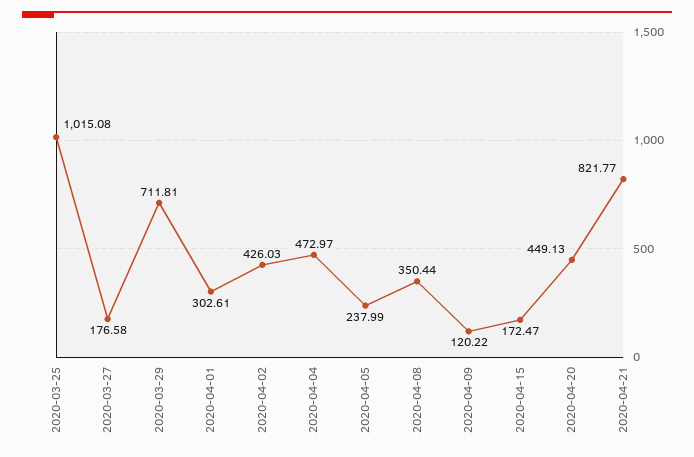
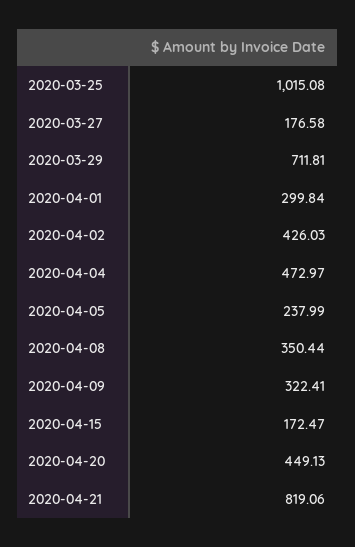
  {
    "2020-03-25": 1015.08,
    "2020-03-27": 176.58,
    "2020-03-29": 711.81,
-   "2020-04-01": 302.61,
+   "2020-04-01": 299.84,
    "2020-04-02": 426.03,
    "2020-04-04": 472.97,
    "2020-04-05": 237.99,
    "2020-04-08": 350.44,
-   "2020-04-09": 120.22,
+   "2020-04-09": 322.41,
    "2020-04-15": 172.47,
    "2020-04-20": 449.13,
-   "2020-04-21": 821.77
+   "2020-04-21": 819.06
  }

